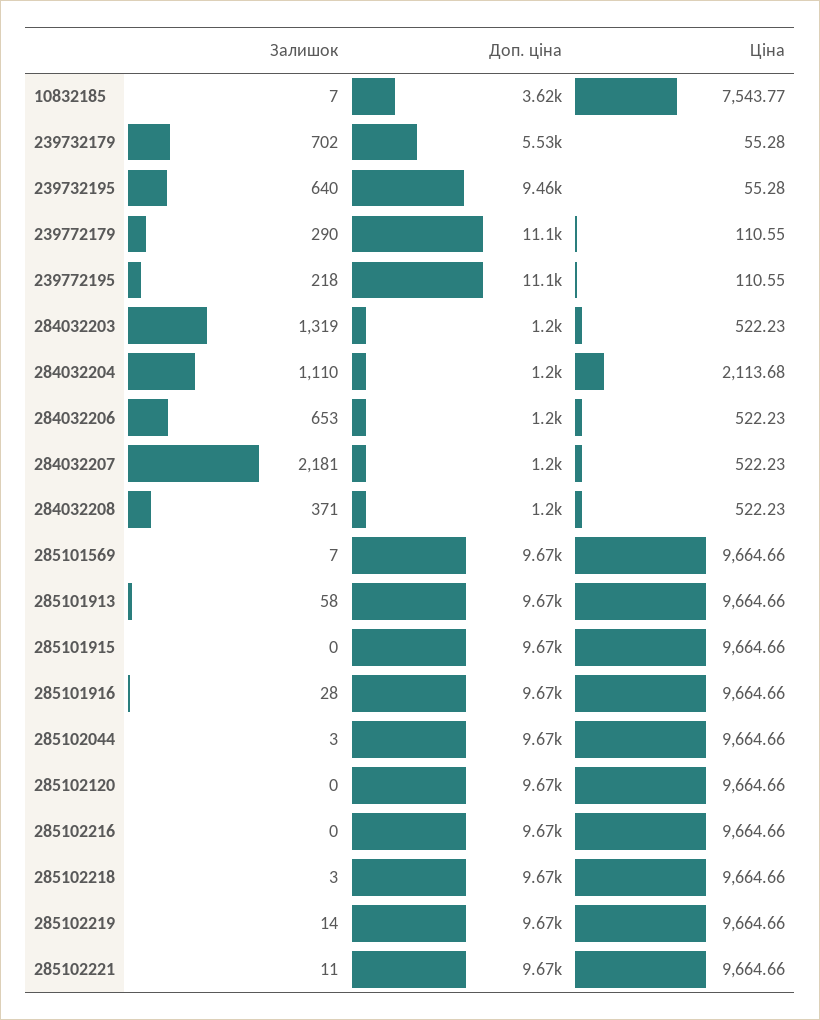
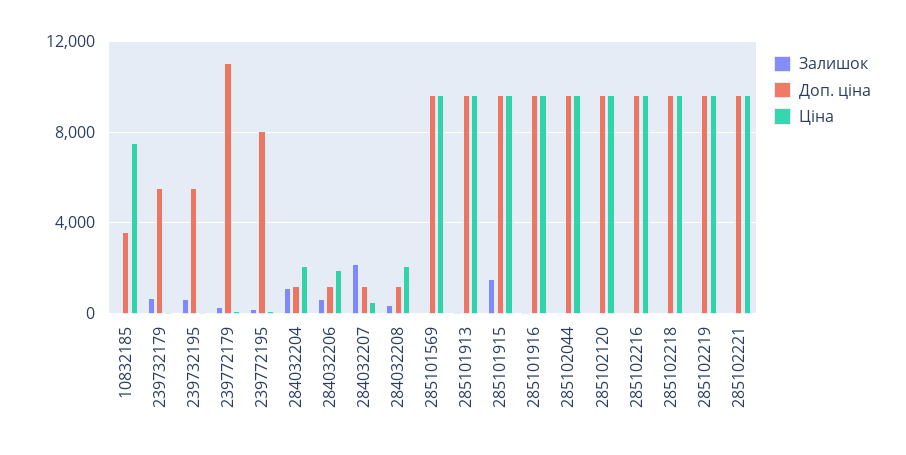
  {
    "Залишок": {
      "10832185": 7,
      "239732179": 702,
      "239732195": 640,
      "239772179": 290,
      "239772195": 218,
-     "284032203": 1319,
      "284032204": 1110,
      "284032206": 653,
      "284032207": 2181,
      "284032208": 371,
      "285101569": 7,
      "285101913": 58,
-     "285101915": 0,
+     "285101915": 1500,
      "285101916": 28,
      "285102044": 3,
      "285102120": 0,
      "285102216": 0,
      "285102218": 3,
      "285102219": 14,
      "285102221": 11
    },
    "Доп. ціна": {
      "10832185": 3620,
      "239732179": 5530,
-     "239732195": 9460,
+     "239732195": 5500,
      "239772179": 11100,
-     "239772195": 11100,
+     "239772195": 8000,
-     "284032203": 1200,
      "284032204": 1200,
      "284032206": 1200,
      "284032207": 1200,
      "284032208": 1200,
      "285101569": 9670,
      "285101913": 9670,
      "285101915": 9670,
      "285101916": 9670,
      "285102044": 9670,
      "285102120": 9670,
      "285102216": 9670,
      "285102218": 9670,
      "285102219": 9670,
      "285102221": 9670
    },
    "Ціна": {
      "10832185": 7543.77,
      "239732179": 55.28,
      "239732195": 55.28,
      "239772179": 110.55,
      "239772195": 110.55,
-     "284032203": 522.23,
      "284032204": 2113.68,
-     "284032206": 522.23,
+     "284032206": 2000,
      "284032207": 522.23,
-     "284032208": 522.23,
+     "284032208": 2000,
      "285101569": 9664.66,
      "285101913": 9664.66,
      "285101915": 9664.66,
      "285101916": 9664.66,
      "285102044": 9664.66,
      "285102120": 9664.66,
      "285102216": 9664.66,
      "285102218": 9664.66,
      "285102219": 9664.66,
      "285102221": 9664.66
    }
  }

